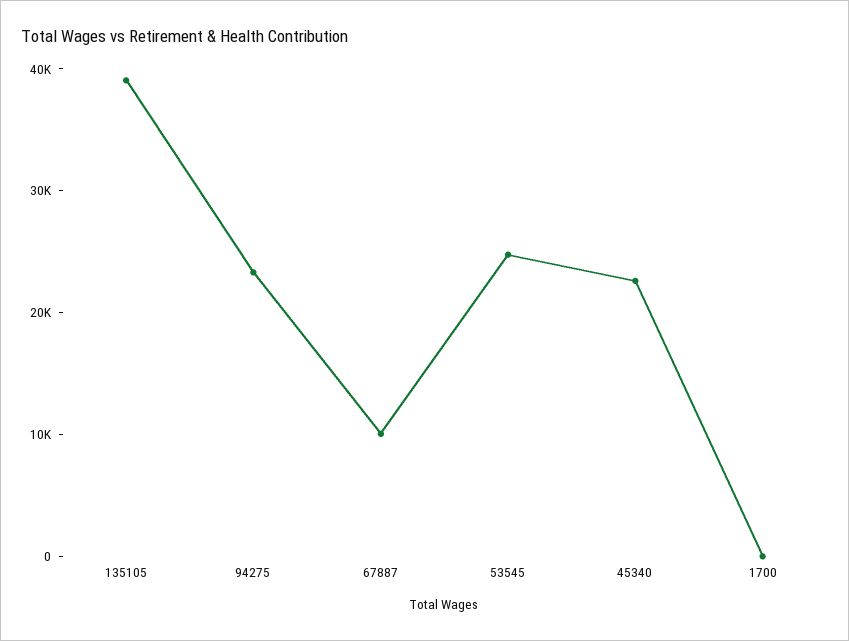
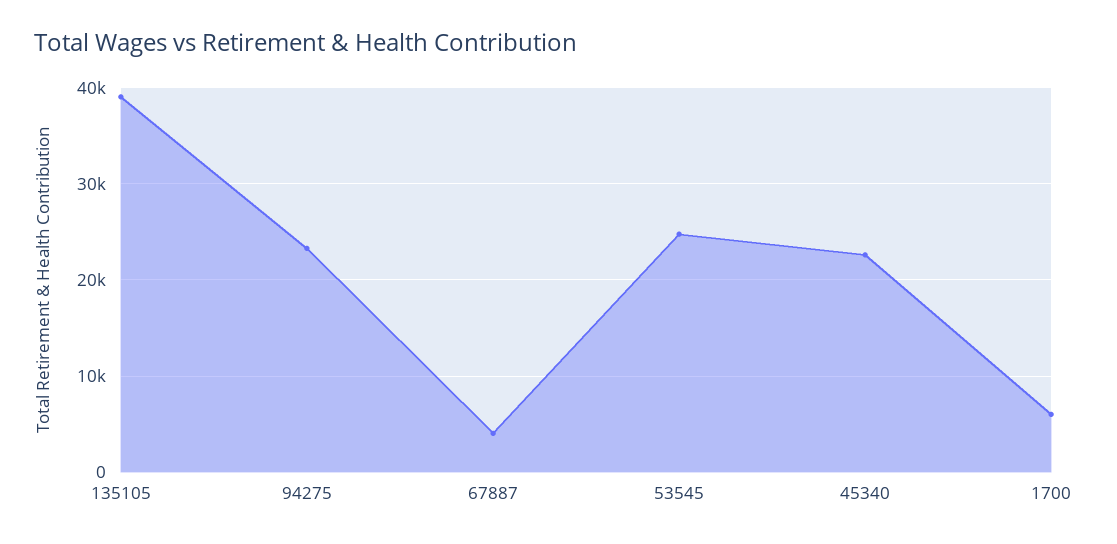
  {
    "135105": 39000,
    "94275": 23000,
-   "67887": 10000,
+   "67887": 4000,
    "53545": 25000,
    "45340": 23000,
-   "1700": 0
+   "1700": 6000
  }

